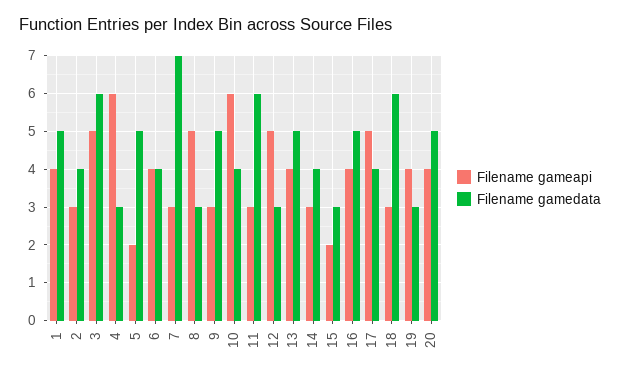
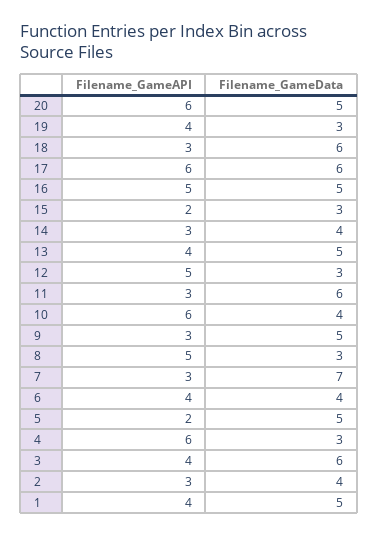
  {
    "Filename gameapi": {
      "1": 4,
      "2": 3,
-     "3": 5,
+     "3": 4,
      "4": 6,
      "5": 2,
      "6": 4,
      "7": 3,
      "8": 5,
      "9": 3,
      "10": 6,
      "11": 3,
      "12": 5,
      "13": 4,
      "14": 3,
      "15": 2,
-     "16": 4,
+     "16": 5,
-     "17": 5,
+     "17": 6,
      "18": 3,
      "19": 4,
-     "20": 4
+     "20": 6
    },
    "Filename gamedata": {
      "1": 5,
      "2": 4,
      "3": 6,
      "4": 3,
      "5": 5,
      "6": 4,
      "7": 7,
      "8": 3,
      "9": 5,
      "10": 4,
      "11": 6,
      "12": 3,
      "13": 5,
      "14": 4,
      "15": 3,
      "16": 5,
-     "17": 4,
+     "17": 6,
      "18": 6,
      "19": 3,
      "20": 5
    }
  }

